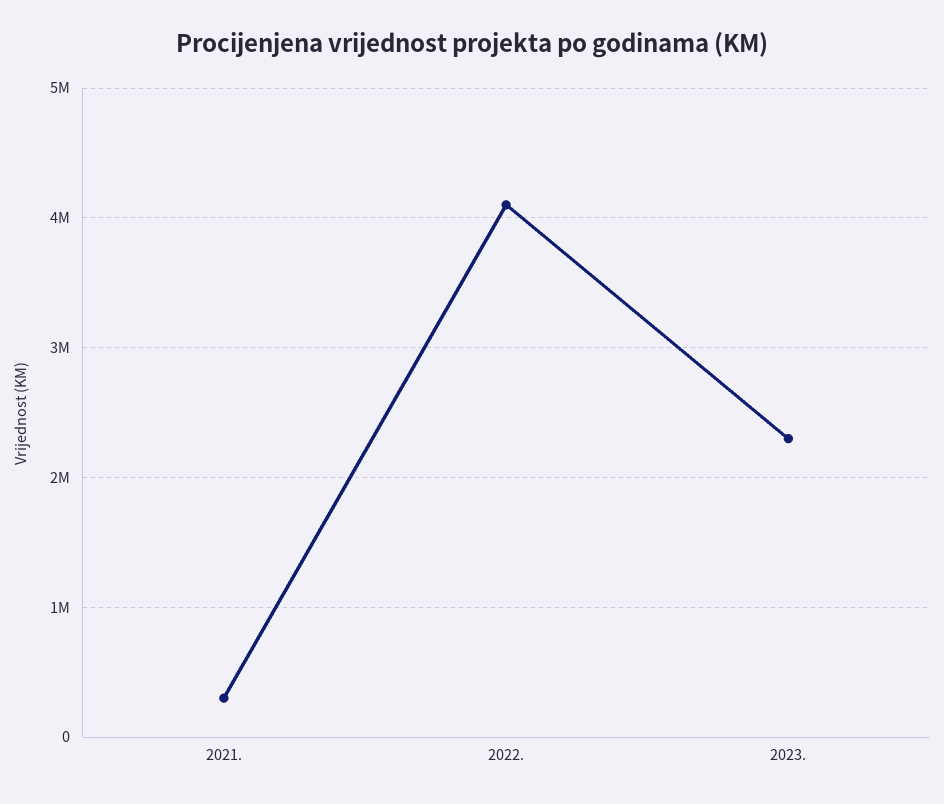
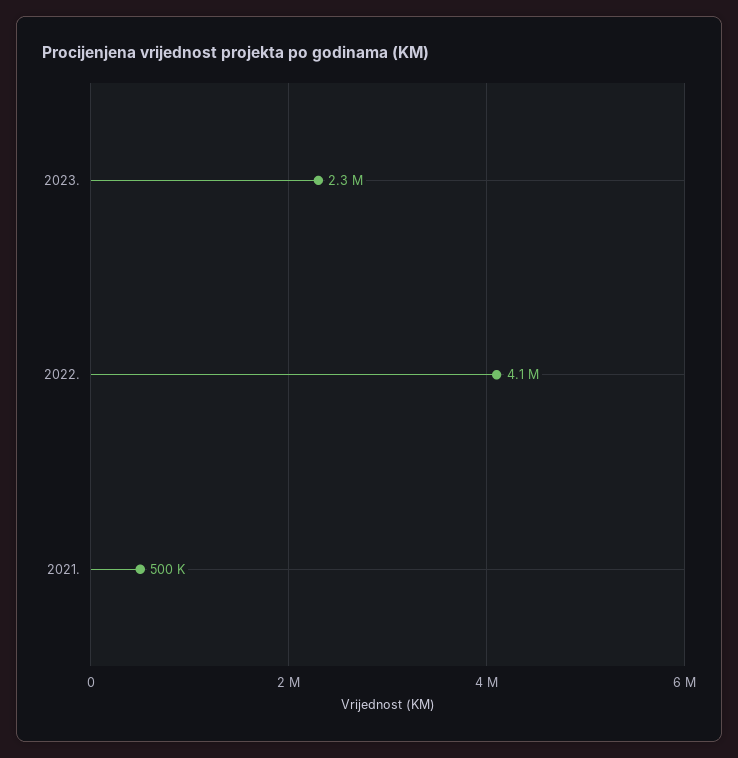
  {
-   "2021.": 300000,
+   "2021.": 500000,
    "2022.": 4100000,
    "2023.": 2300000
  }

